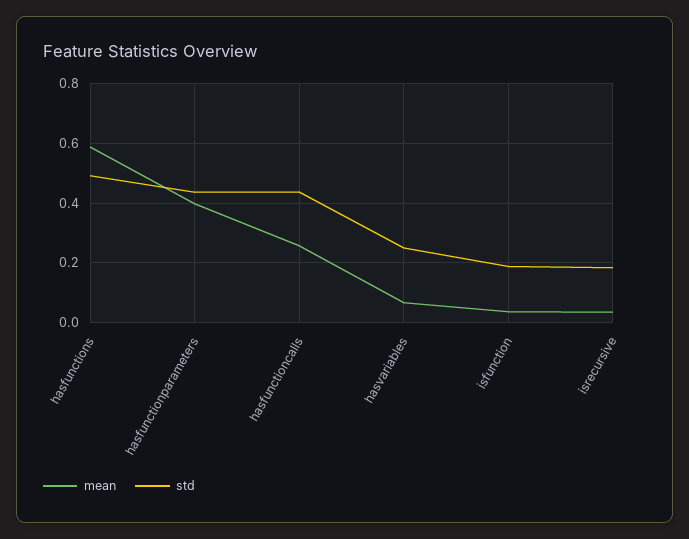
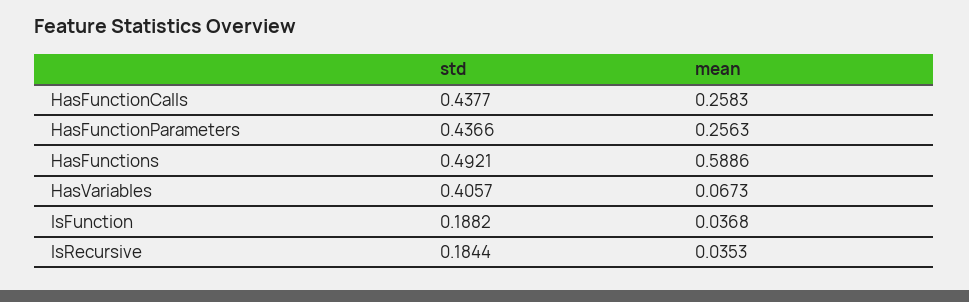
  {
    "mean": {
      "hasfunctions": 0.5886,
-     "hasfunctionparameters": 0.4,
+     "hasfunctionparameters": 0.2563,
      "hasfunctioncalls": 0.2583,
      "hasvariables": 0.0673,
      "isfunction": 0.0368,
      "isrecursive": 0.0353
    },
    "std": {
      "hasfunctions": 0.4921,
      "hasfunctionparameters": 0.4366,
      "hasfunctioncalls": 0.4377,
-     "hasvariables": 0.25,
+     "hasvariables": 0.4057,
      "isfunction": 0.1882,
      "isrecursive": 0.1844
    }
  }

